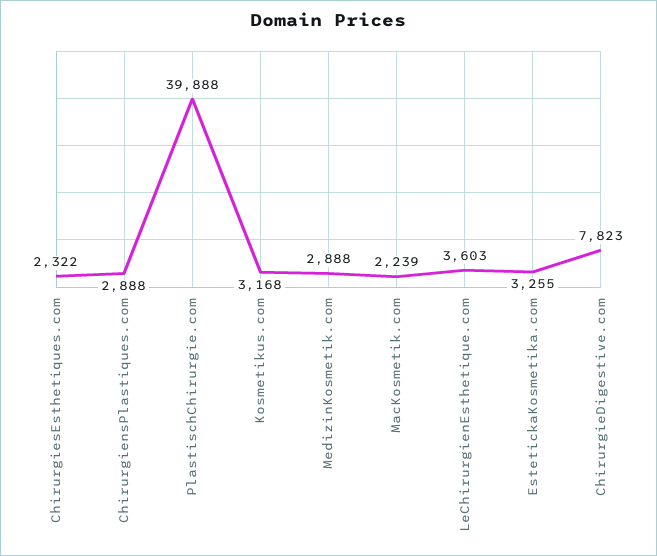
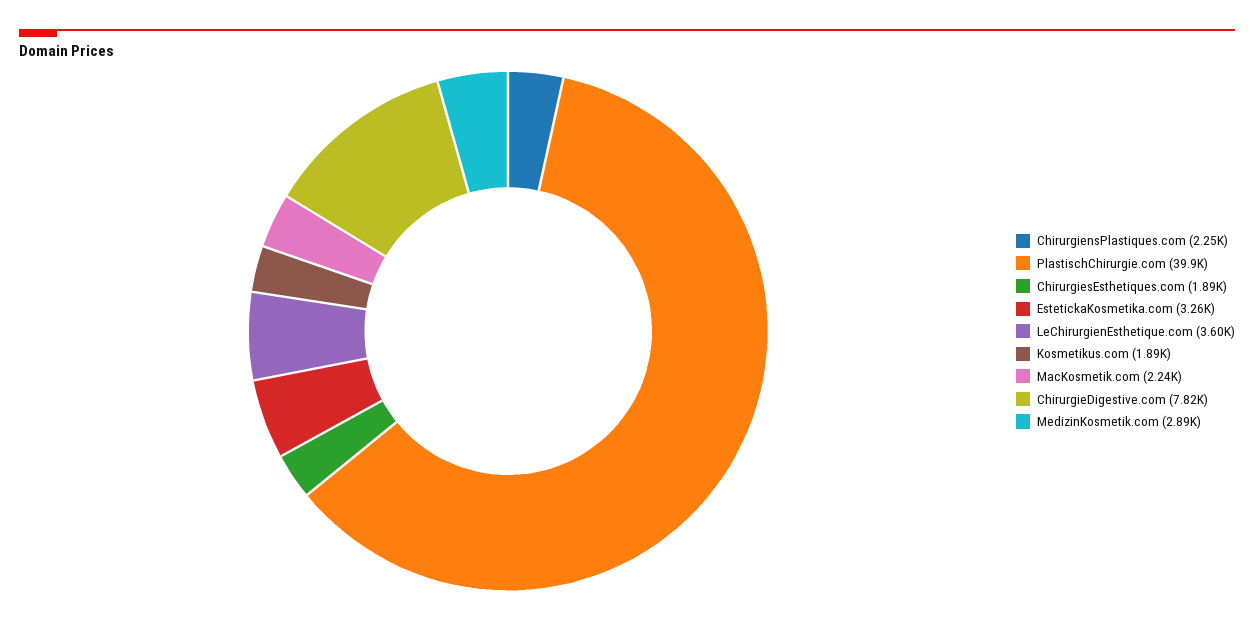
  {
-   "ChirurgiesEsthetiques.com": 2322,
+   "ChirurgiesEsthetiques.com": 1890,
-   "ChirurgiensPlastiques.com": 2888,
+   "ChirurgiensPlastiques.com": 2250,
    "PlastischChirurgie.com": 39888,
-   "Kosmetikus.com": 3168,
+   "Kosmetikus.com": 1890,
    "MedizinKosmetik.com": 2888,
    "MacKosmetik.com": 2239,
    "LeChirurgienEsthetique.com": 3603,
    "EstetickaKosmetika.com": 3255,
    "ChirurgieDigestive.com": 7823
  }

